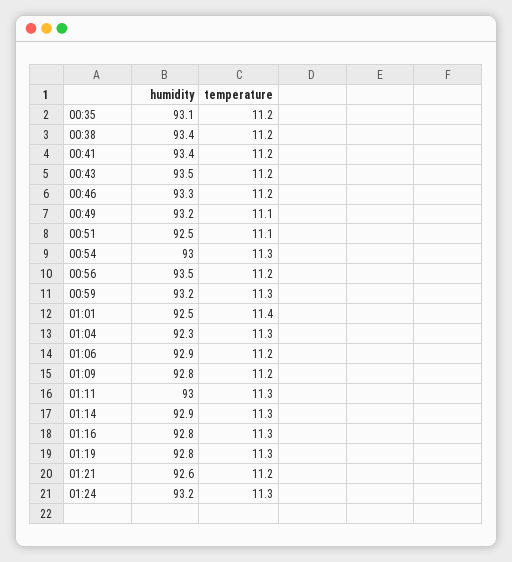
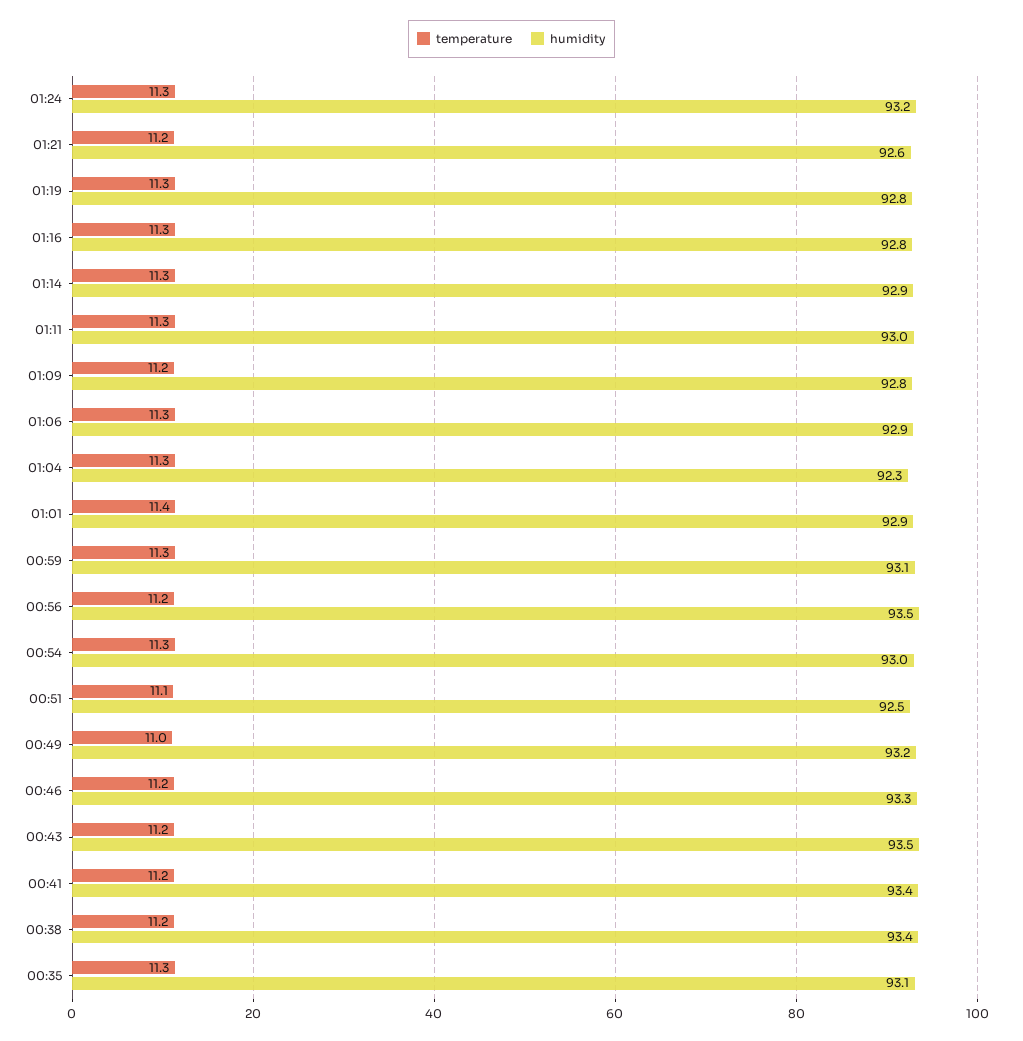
  {
    "humidity": {
      "00:35": 93.1,
      "00:38": 93.4,
      "00:41": 93.4,
      "00:43": 93.5,
      "00:46": 93.3,
      "00:49": 93.2,
      "00:51": 92.5,
      "00:54": 93,
      "00:56": 93.5,
-     "00:59": 93.2,
+     "00:59": 93.1,
-     "01:01": 92.5,
+     "01:01": 92.9,
      "01:04": 92.3,
      "01:06": 92.9,
      "01:09": 92.8,
      "01:11": 93,
      "01:14": 92.9,
      "01:16": 92.8,
      "01:19": 92.8,
      "01:21": 92.6,
      "01:24": 93.2
    },
    "temperature": {
-     "00:35": 11.2,
+     "00:35": 11.3,
      "00:38": 11.2,
      "00:41": 11.2,
      "00:43": 11.2,
      "00:46": 11.2,
-     "00:49": 11.1,
+     "00:49": 11,
      "00:51": 11.1,
      "00:54": 11.3,
      "00:56": 11.2,
      "00:59": 11.3,
      "01:01": 11.4,
      "01:04": 11.3,
-     "01:06": 11.2,
+     "01:06": 11.3,
      "01:09": 11.2,
      "01:11": 11.3,
      "01:14": 11.3,
      "01:16": 11.3,
      "01:19": 11.3,
      "01:21": 11.2,
      "01:24": 11.3
    }
  }

